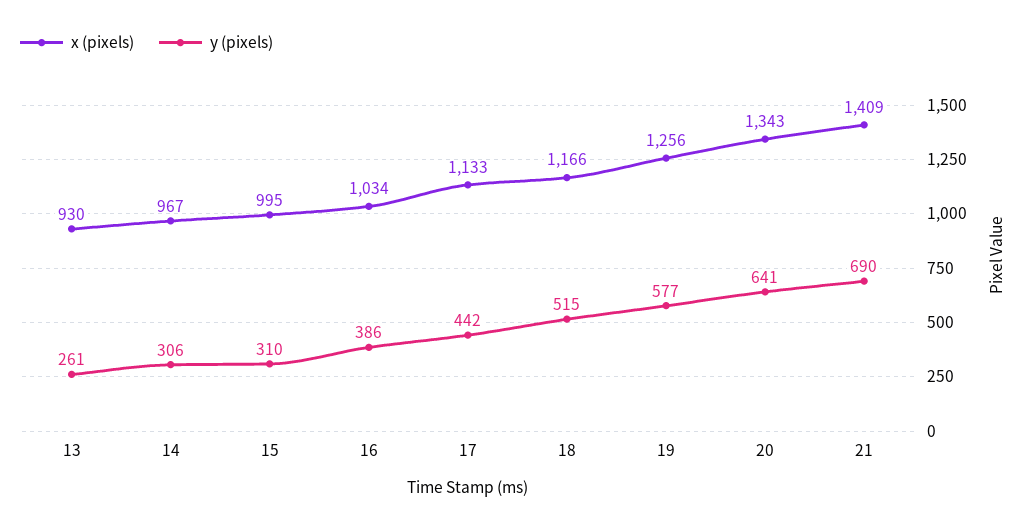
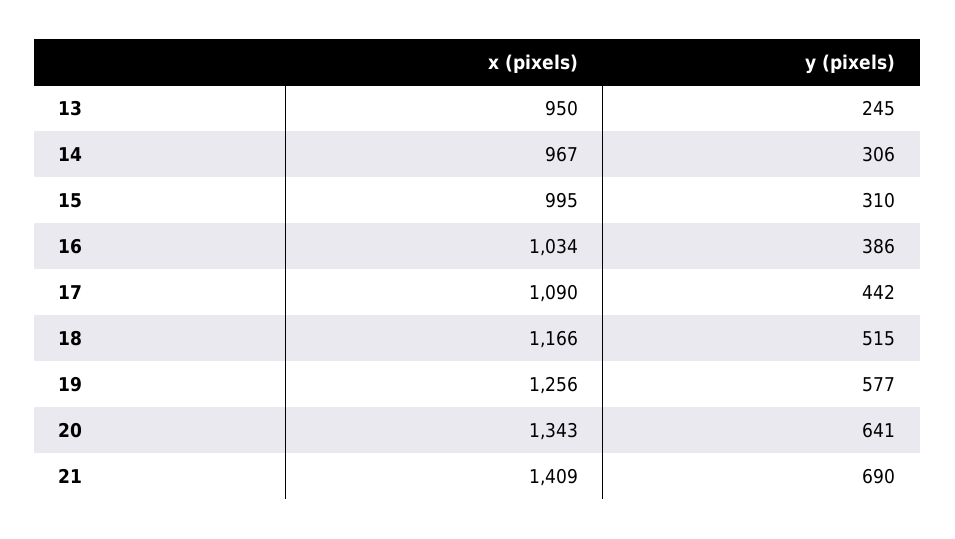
  {
    "x (pixels)": {
-     "13": 930,
+     "13": 950,
      "14": 967,
      "15": 995,
      "16": 1034,
-     "17": 1133,
+     "17": 1090,
      "18": 1166,
      "19": 1256,
      "20": 1343,
      "21": 1409
    },
    "y (pixels)": {
-     "13": 261,
+     "13": 245,
      "14": 306,
      "15": 310,
      "16": 386,
      "17": 442,
      "18": 515,
      "19": 577,
      "20": 641,
      "21": 690
    }
  }

